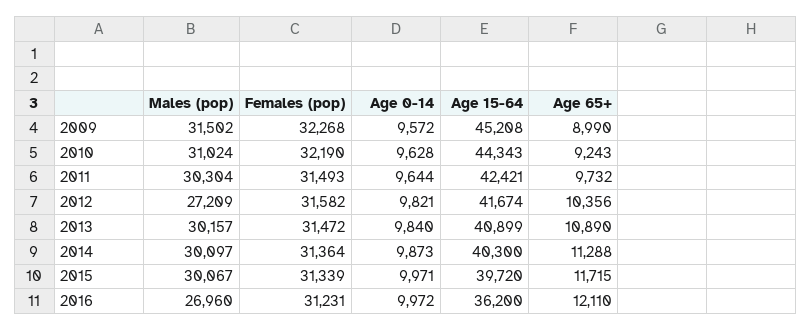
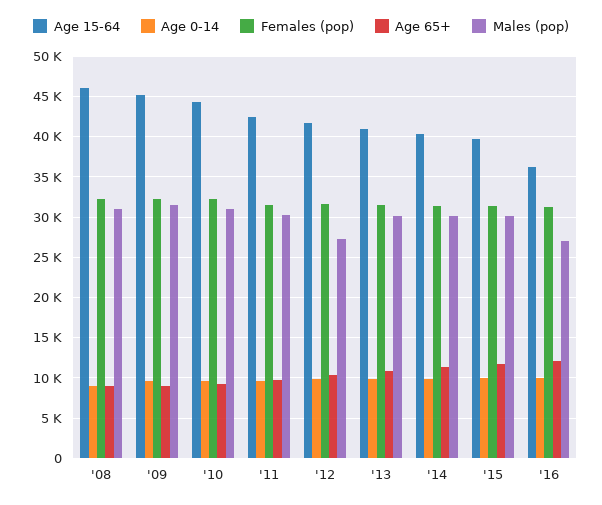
  {
    "Males (pop)": {
      "2009": 31502,
      "2010": 31024,
      "2011": 30304,
      "2012": 27209,
      "2013": 30157,
      "2014": 30097,
      "2015": 30067,
-     "2016": 26960
+     "2016": 26960,
+     "'08": 31000
    },
    "Females (pop)": {
      "2009": 32268,
      "2010": 32190,
      "2011": 31493,
      "2012": 31582,
      "2013": 31472,
      "2014": 31364,
      "2015": 31339,
-     "2016": 31231
+     "2016": 31231,
+     "'08": 32000
    },
    "Age 0-14": {
      "2009": 9572,
      "2010": 9628,
      "2011": 9644,
      "2012": 9821,
      "2013": 9840,
      "2014": 9873,
      "2015": 9971,
-     "2016": 9972
+     "2016": 9972,
+     "'08": 9000
    },
    "Age 15-64": {
      "2009": 45208,
      "2010": 44343,
      "2011": 42421,
      "2012": 41674,
      "2013": 40899,
      "2014": 40300,
      "2015": 39720,
-     "2016": 36200
+     "2016": 36200,
+     "'08": 46000
    },
    "Age 65+": {
      "2009": 8990,
      "2010": 9243,
      "2011": 9732,
      "2012": 10356,
      "2013": 10890,
      "2014": 11288,
      "2015": 11715,
-     "2016": 12110
+     "2016": 12110,
+     "'08": 9000
    }
  }

